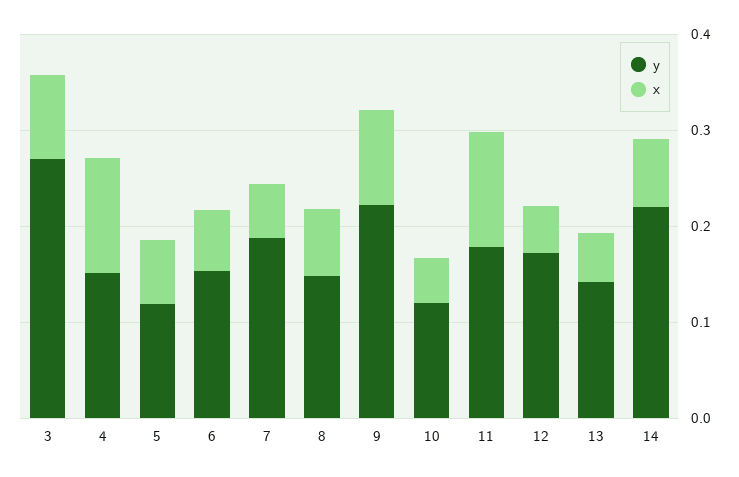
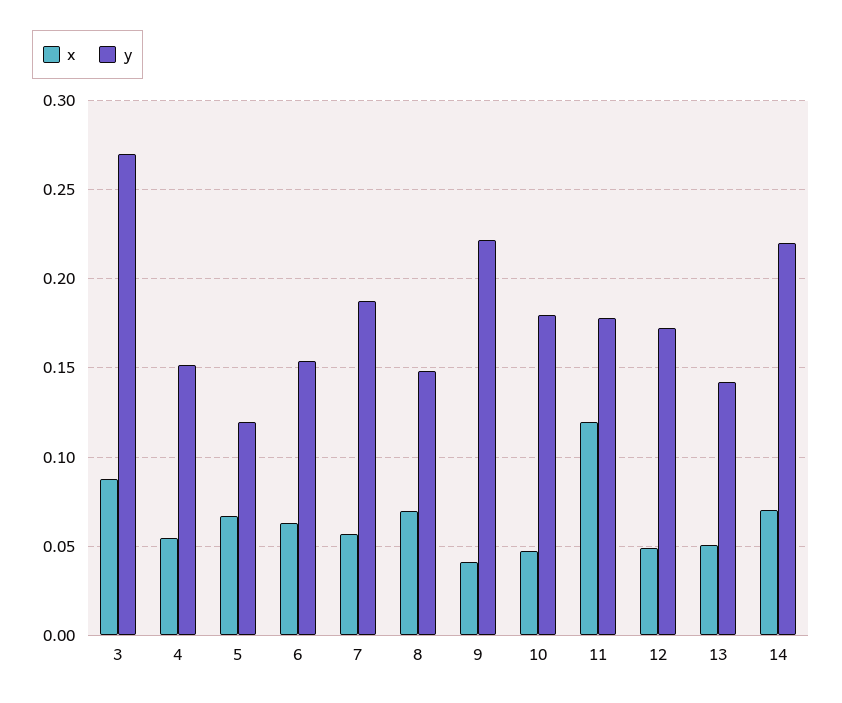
  {
    "y": {
      "3": 0.27,
      "4": 0.15,
      "5": 0.12,
      "6": 0.155,
      "7": 0.19,
      "8": 0.15,
      "9": 0.22,
-     "10": 0.12,
+     "10": 0.18,
      "11": 0.18,
      "12": 0.175,
      "13": 0.14,
      "14": 0.22
    },
    "x": {
      "3": 0.09,
-     "4": 0.12,
+     "4": 0.055,
      "5": 0.065,
      "6": 0.065,
      "7": 0.055,
      "8": 0.07,
-     "9": 0.1,
+     "9": 0.04,
      "10": 0.045,
      "11": 0.12,
      "12": 0.05,
      "13": 0.05,
      "14": 0.07
    }
  }

